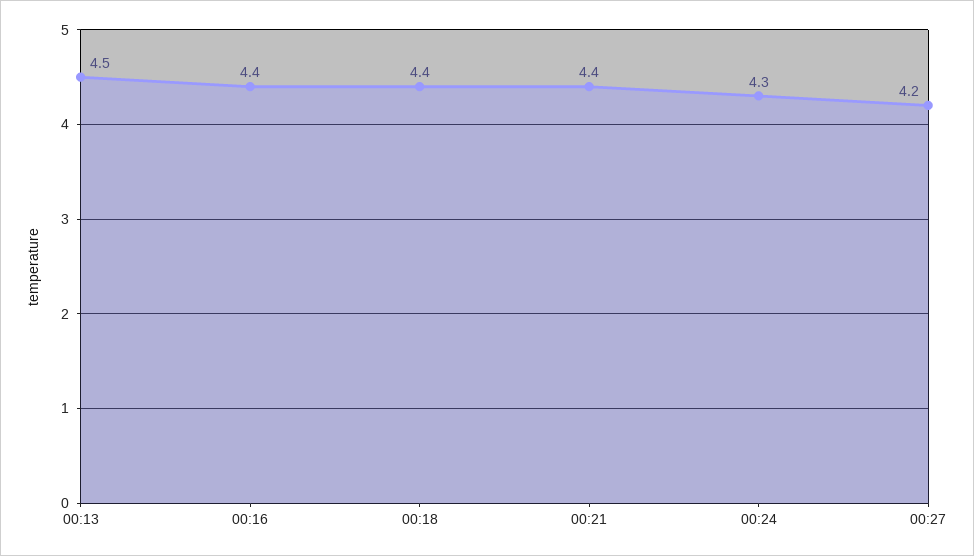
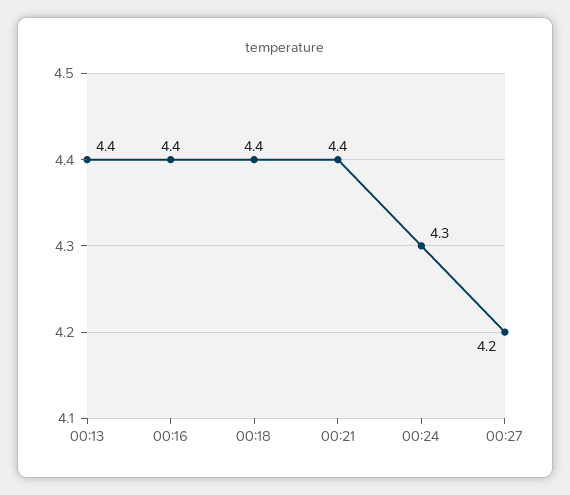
  {
-   "00:13": 4.5,
+   "00:13": 4.4,
    "00:16": 4.4,
    "00:18": 4.4,
    "00:21": 4.4,
    "00:24": 4.3,
    "00:27": 4.2
  }

